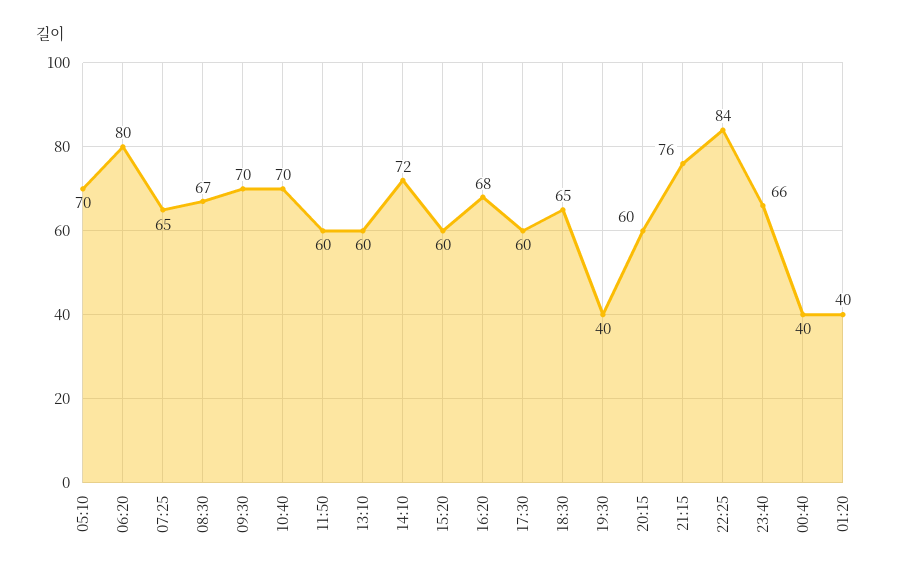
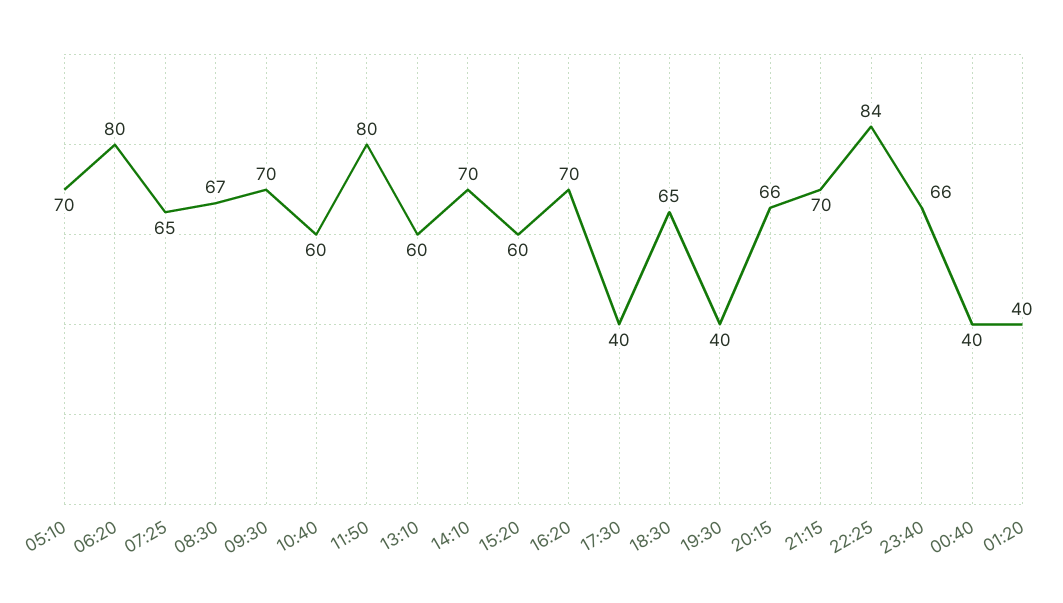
  {
    "05:10": 70,
    "06:20": 80,
    "07:25": 65,
    "08:30": 67,
    "09:30": 70,
-   "10:40": 70,
+   "10:40": 60,
-   "11:50": 60,
+   "11:50": 80,
    "13:10": 60,
-   "14:10": 72,
+   "14:10": 70,
    "15:20": 60,
-   "16:20": 68,
+   "16:20": 70,
-   "17:30": 60,
+   "17:30": 40,
    "18:30": 65,
    "19:30": 40,
-   "20:15": 60,
+   "20:15": 66,
-   "21:15": 76,
+   "21:15": 70,
    "22:25": 84,
    "23:40": 66,
    "00:40": 40,
    "01:20": 40
  }

